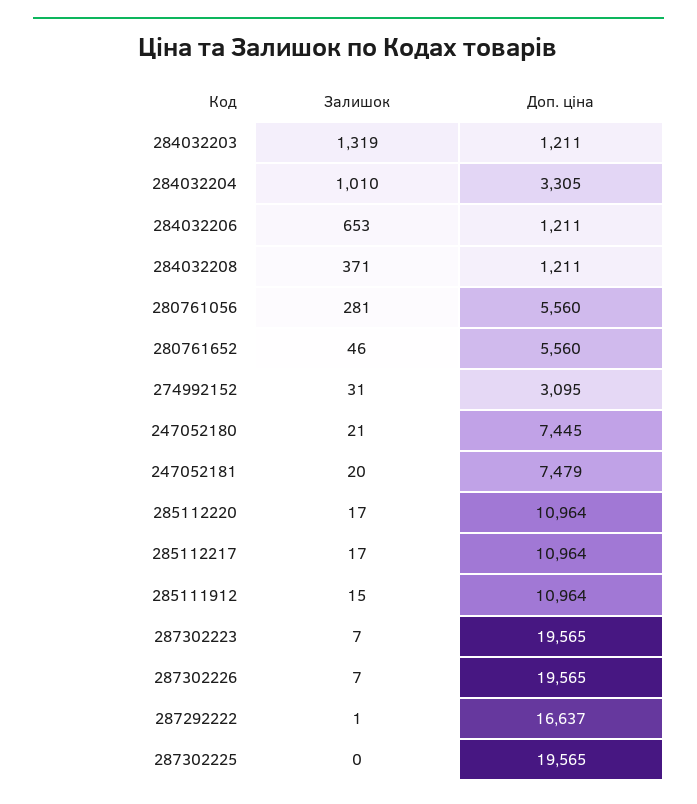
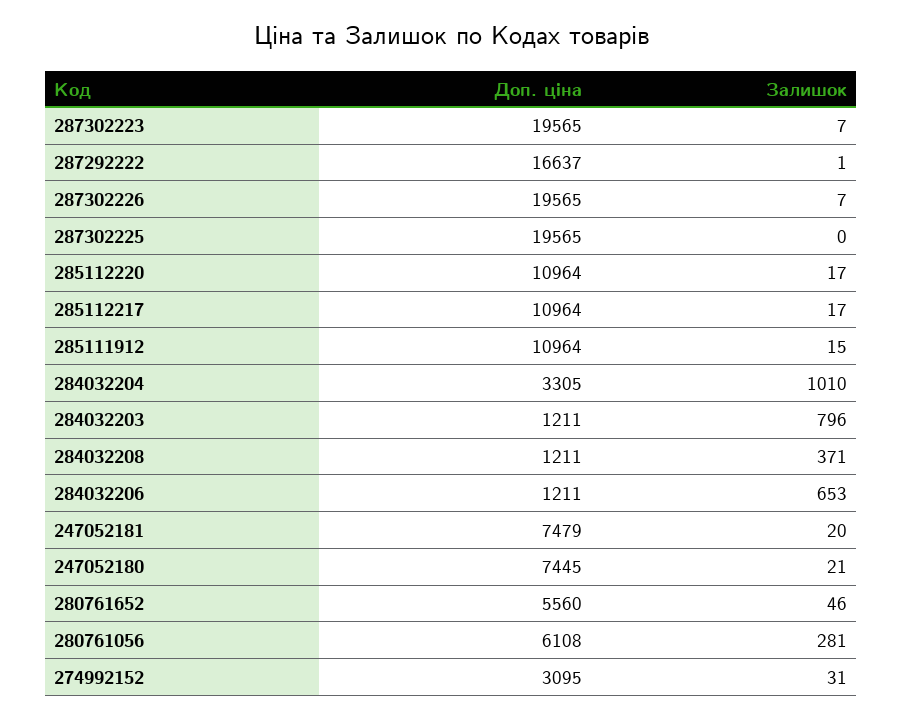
  {
    "Залишок": {
-     "284032203": 1319,
+     "284032203": 796,
      "284032204": 1010,
      "284032206": 653,
      "284032208": 371,
      "280761056": 281,
      "280761652": 46,
      "274992152": 31,
      "247052180": 21,
      "247052181": 20,
      "285112220": 17,
      "285112217": 17,
      "285111912": 15,
      "287302223": 7,
      "287302226": 7,
      "287292222": 1,
      "287302225": 0
    },
    "Доп. ціна": {
      "284032203": 1211,
      "284032204": 3305,
      "284032206": 1211,
      "284032208": 1211,
-     "280761056": 5560,
+     "280761056": 6108,
      "280761652": 5560,
      "274992152": 3095,
      "247052180": 7445,
      "247052181": 7479,
      "285112220": 10964,
      "285112217": 10964,
      "285111912": 10964,
      "287302223": 19565,
      "287302226": 19565,
      "287292222": 16637,
      "287302225": 19565
    }
  }

